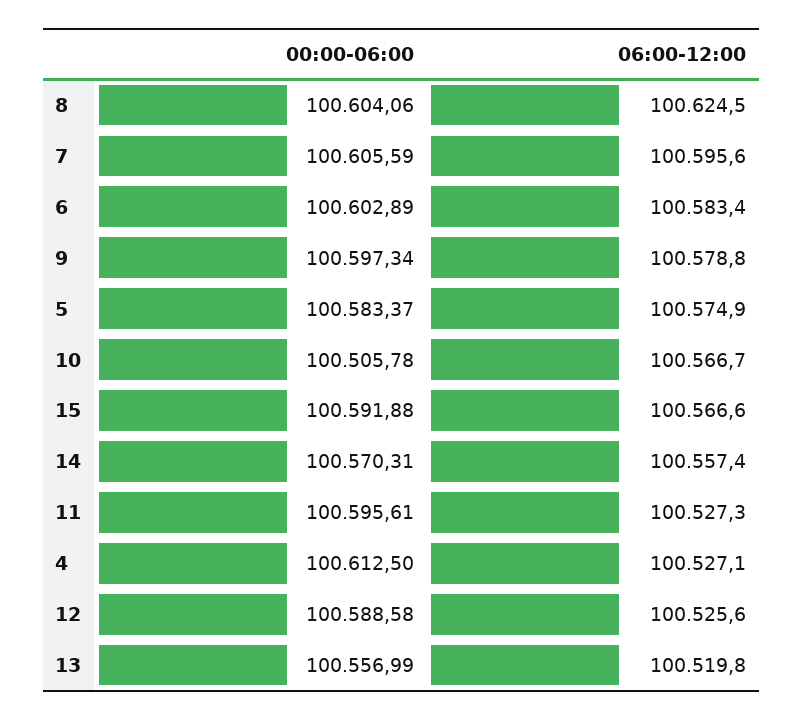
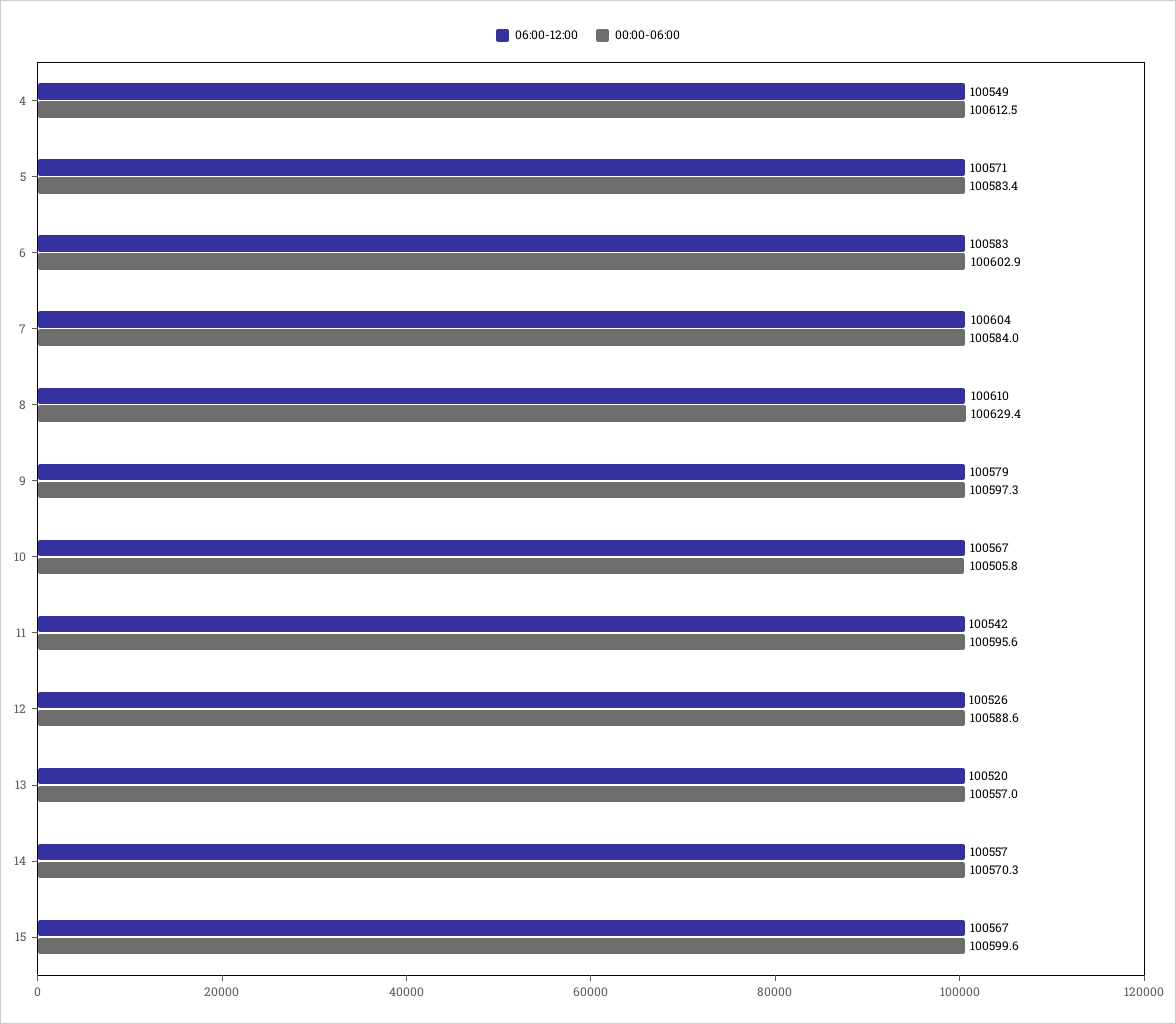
  {
    "00:00-06:00": {
-     "8": 100604.06,
+     "8": 100629.4,
-     "7": 100605.59,
+     "7": 100584,
      "6": 100602.89,
      "9": 100597.34,
      "5": 100583.37,
      "10": 100505.78,
-     "15": 100591.88,
+     "15": 100599.6,
      "14": 100570.31,
      "11": 100595.61,
      "4": 100612.5,
      "12": 100588.58,
      "13": 100556.99
    },
    "06:00-12:00": {
-     "8": 100624.5,
+     "8": 100610,
-     "7": 100595.6,
+     "7": 100604,
      "6": 100583.4,
      "9": 100578.8,
-     "5": 100574.9,
+     "5": 100571,
      "10": 100566.7,
      "15": 100566.6,
      "14": 100557.4,
-     "11": 100527.3,
+     "11": 100542,
-     "4": 100527.1,
+     "4": 100549,
      "12": 100525.6,
      "13": 100519.8
    }
  }

